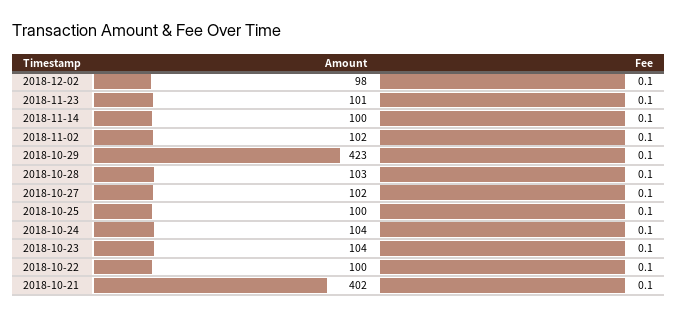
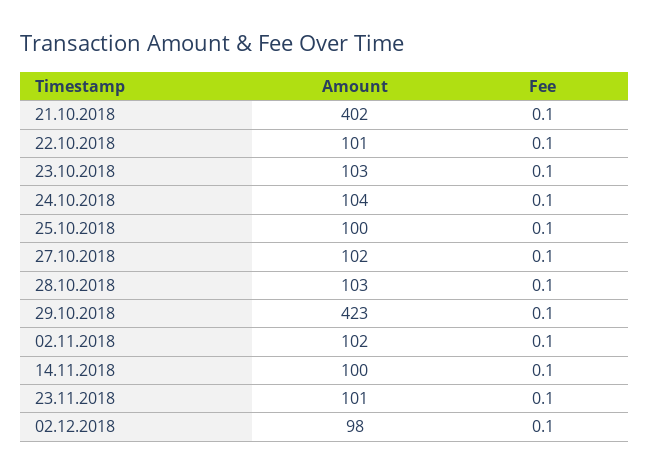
  {
    "Amount": {
      "2018-12-02": 98,
      "2018-11-23": 101,
      "2018-11-14": 100,
      "2018-11-02": 102,
      "2018-10-29": 423,
      "2018-10-28": 103,
      "2018-10-27": 102,
      "2018-10-25": 100,
      "2018-10-24": 104,
-     "2018-10-23": 104,
+     "2018-10-23": 103,
-     "2018-10-22": 100,
+     "2018-10-22": 101,
      "2018-10-21": 402
    },
    "Fee": {
      "2018-12-02": 0.1,
      "2018-11-23": 0.1,
      "2018-11-14": 0.1,
      "2018-11-02": 0.1,
      "2018-10-29": 0.1,
      "2018-10-28": 0.1,
      "2018-10-27": 0.1,
      "2018-10-25": 0.1,
      "2018-10-24": 0.1,
      "2018-10-23": 0.1,
      "2018-10-22": 0.1,
      "2018-10-21": 0.1
    }
  }

